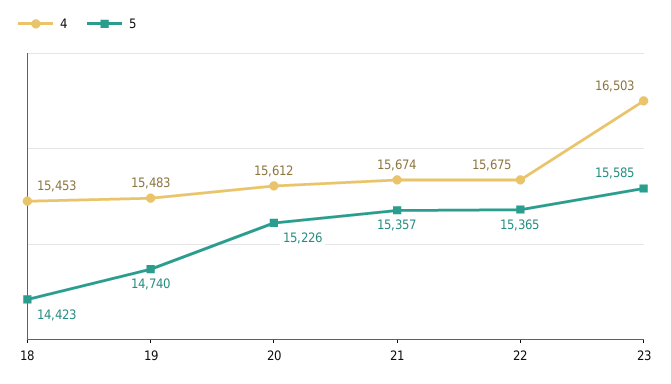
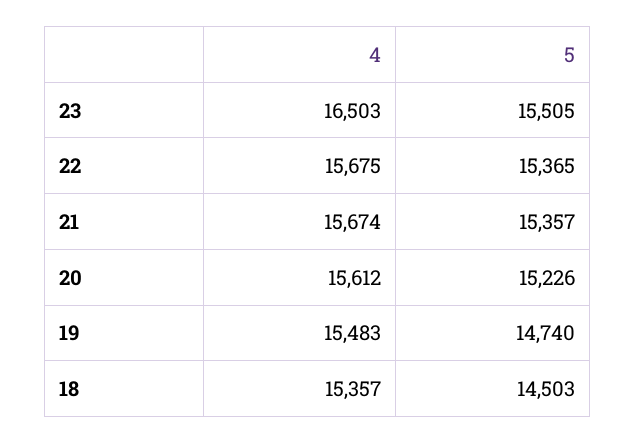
  {
    "4": {
-     "18": 15453,
+     "18": 15357,
      "19": 15483,
      "20": 15612,
      "21": 15674,
      "22": 15675,
      "23": 16503
    },
    "5": {
-     "18": 14423,
+     "18": 14503,
      "19": 14740,
      "20": 15226,
      "21": 15357,
      "22": 15365,
-     "23": 15585
+     "23": 15505
    }
  }

